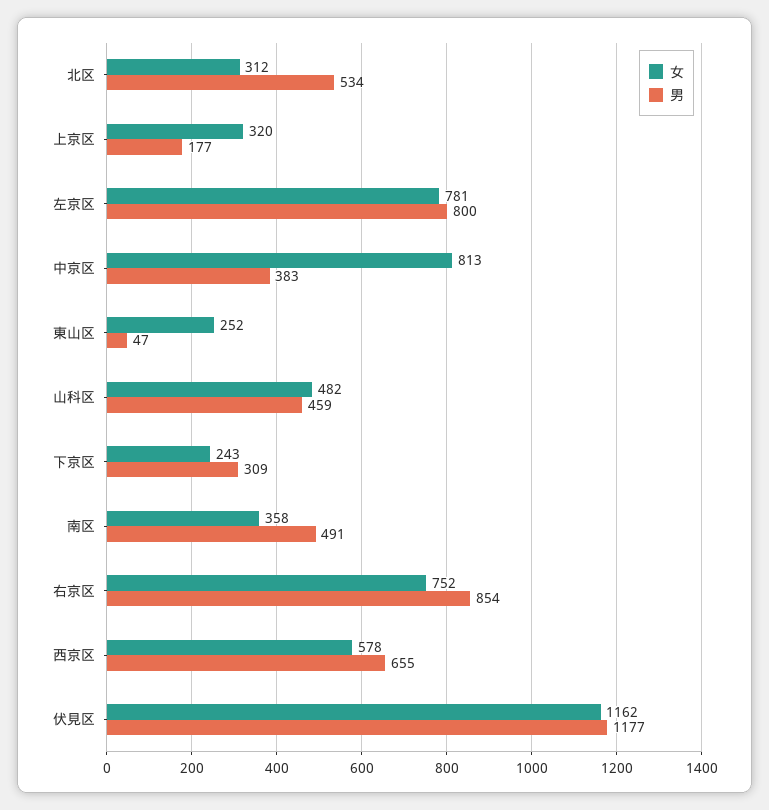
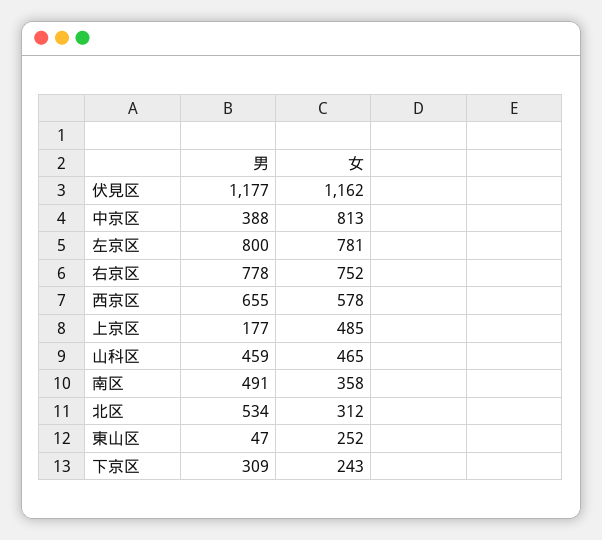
  {
    "女": {
      "北区": 312,
-     "上京区": 320,
+     "上京区": 485,
      "左京区": 781,
      "中京区": 813,
      "東山区": 252,
-     "山科区": 482,
+     "山科区": 465,
      "下京区": 243,
      "南区": 358,
      "右京区": 752,
      "西京区": 578,
      "伏見区": 1162
    },
    "男": {
      "北区": 534,
      "上京区": 177,
      "左京区": 800,
-     "中京区": 383,
+     "中京区": 388,
      "東山区": 47,
      "山科区": 459,
      "下京区": 309,
      "南区": 491,
-     "右京区": 854,
+     "右京区": 778,
      "西京区": 655,
      "伏見区": 1177
    }
  }

